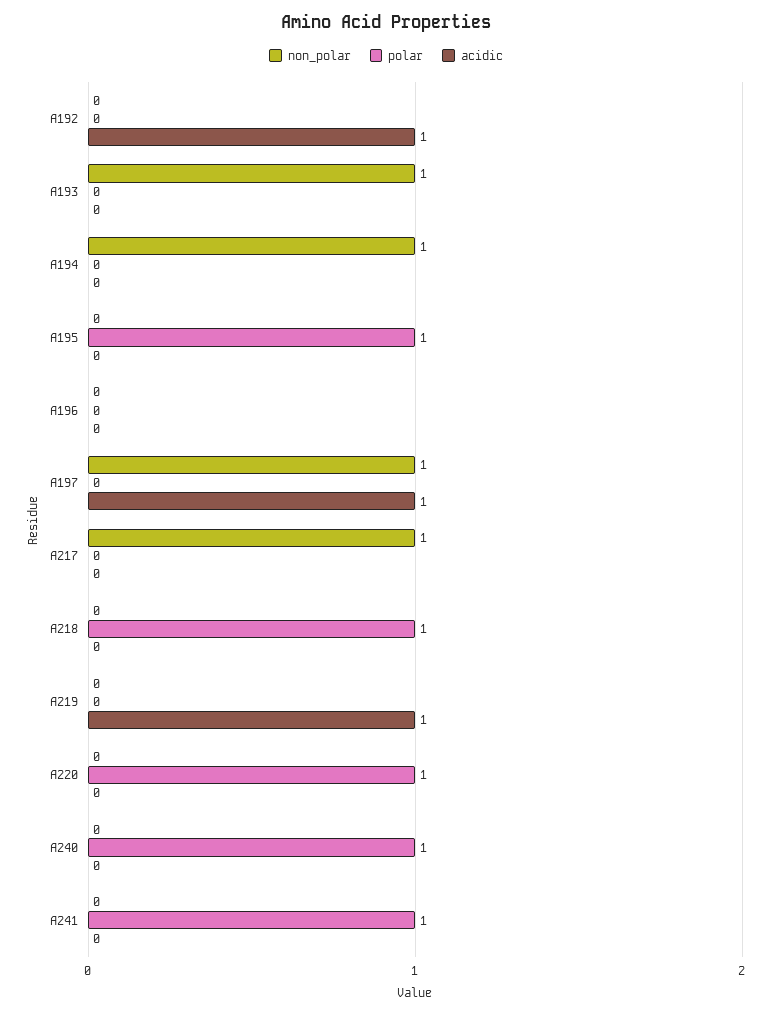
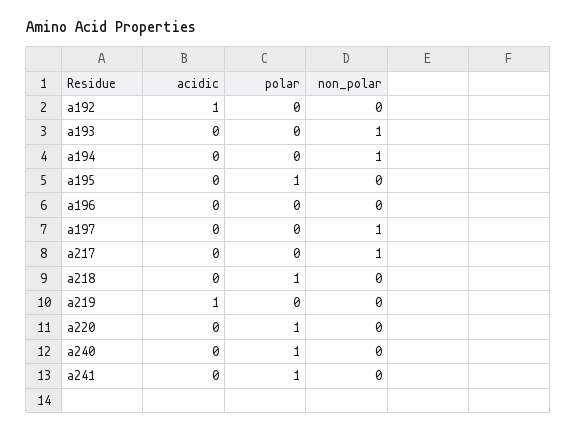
  {
    "non_polar": {
      "A192": 0,
      "A193": 1,
      "A194": 1,
      "A195": 0,
      "A196": 0,
      "A197": 1,
      "A217": 1,
      "A218": 0,
      "A219": 0,
      "A220": 0,
      "A240": 0,
      "A241": 0
    },
    "polar": {
      "A192": 0,
      "A193": 0,
      "A194": 0,
      "A195": 1,
      "A196": 0,
      "A197": 0,
      "A217": 0,
      "A218": 1,
      "A219": 0,
      "A220": 1,
      "A240": 1,
      "A241": 1
    },
    "acidic": {
      "A192": 1,
      "A193": 0,
      "A194": 0,
      "A195": 0,
      "A196": 0,
-     "A197": 1,
+     "A197": 0,
      "A217": 0,
      "A218": 0,
      "A219": 1,
      "A220": 0,
      "A240": 0,
      "A241": 0
    }
  }

